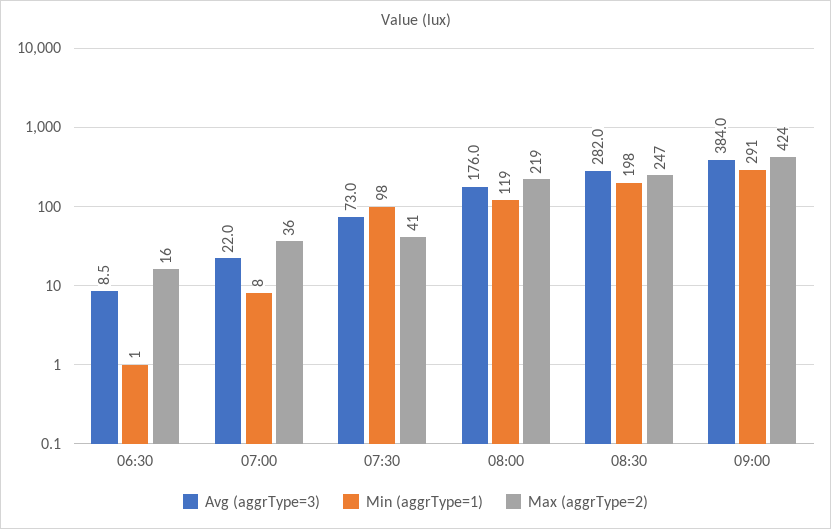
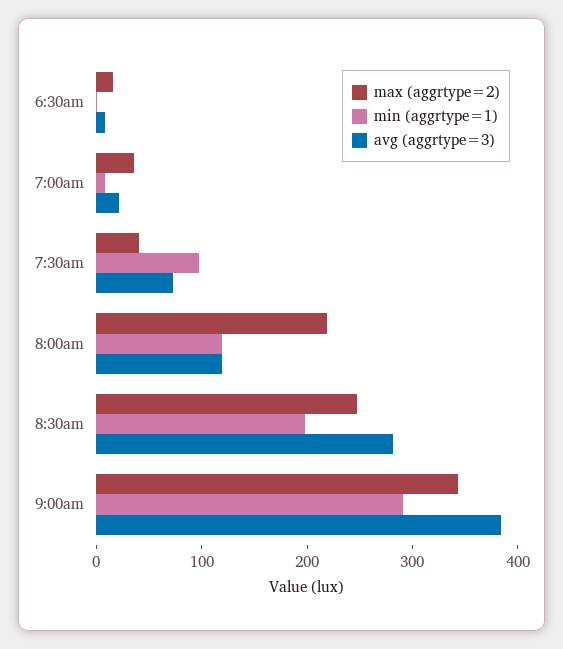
  {
    "Avg (aggrType=3)": {
      "06:30": 8.5,
      "07:00": 22,
      "07:30": 73,
-     "08:00": 176,
+     "08:00": 120,
      "08:30": 282,
      "09:00": 384
    },
    "Min (aggrType=1)": {
      "06:30": 1,
      "07:00": 8,
      "07:30": 98,
      "08:00": 119,
      "08:30": 198,
      "09:00": 291
    },
    "Max (aggrType=2)": {
      "06:30": 16,
      "07:00": 36,
      "07:30": 41,
      "08:00": 219,
      "08:30": 247,
-     "09:00": 424
+     "09:00": 340
    }
  }

